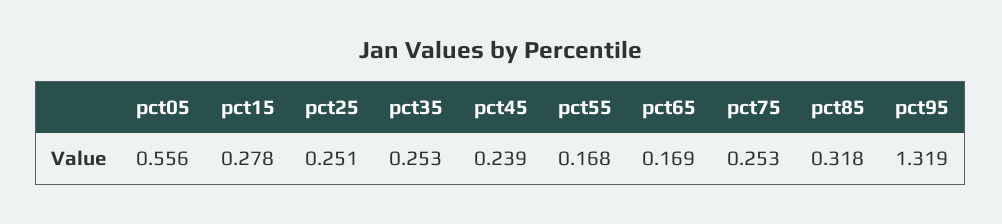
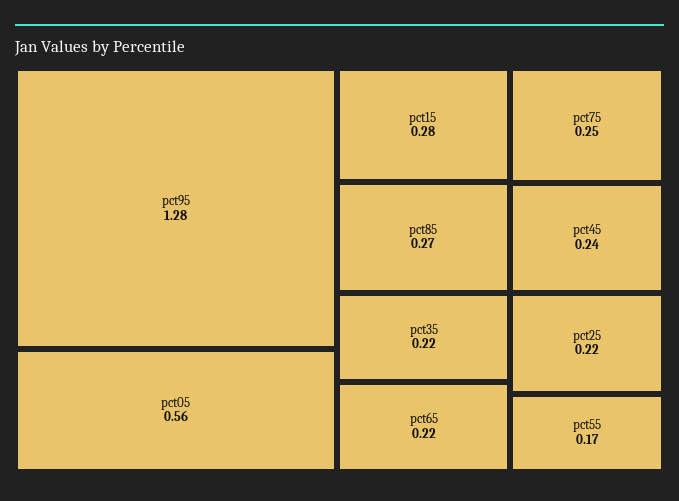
  {
    "pct05": 0.556,
    "pct15": 0.278,
-   "pct25": 0.251,
+   "pct25": 0.22,
-   "pct35": 0.253,
+   "pct35": 0.22,
    "pct45": 0.239,
    "pct55": 0.168,
-   "pct65": 0.169,
+   "pct65": 0.22,
    "pct75": 0.253,
-   "pct85": 0.318,
+   "pct85": 0.27,
-   "pct95": 1.319
+   "pct95": 1.28
  }

